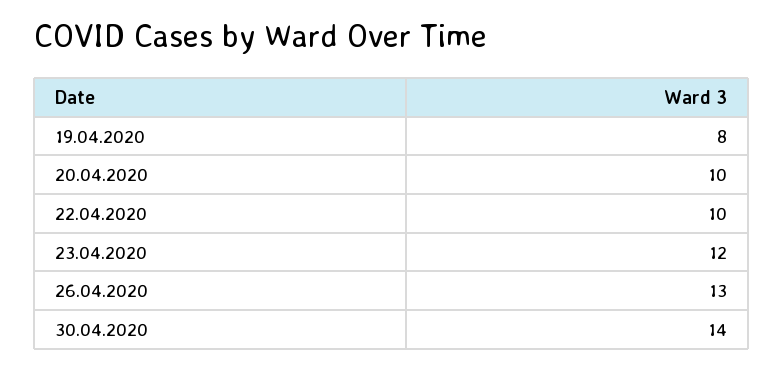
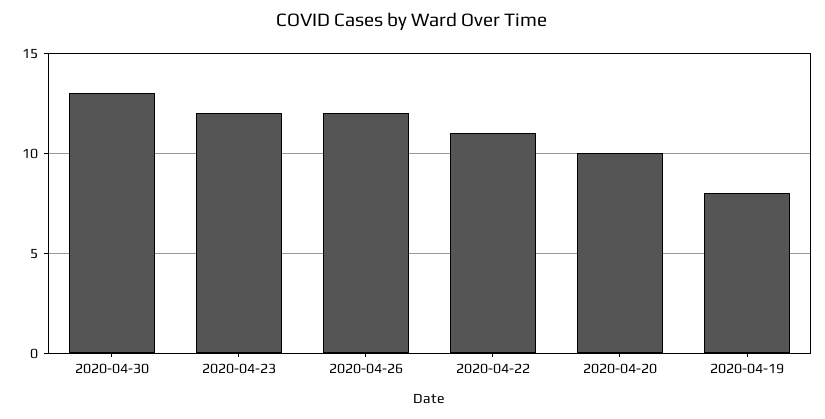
  {
    "19.04.2020": 8,
    "20.04.2020": 10,
-   "22.04.2020": 10,
+   "22.04.2020": 11,
    "23.04.2020": 12,
-   "26.04.2020": 13,
+   "26.04.2020": 12,
-   "30.04.2020": 14
+   "30.04.2020": 13
  }

